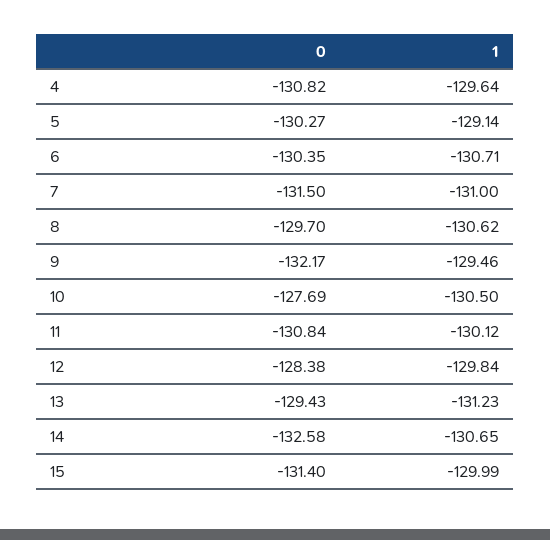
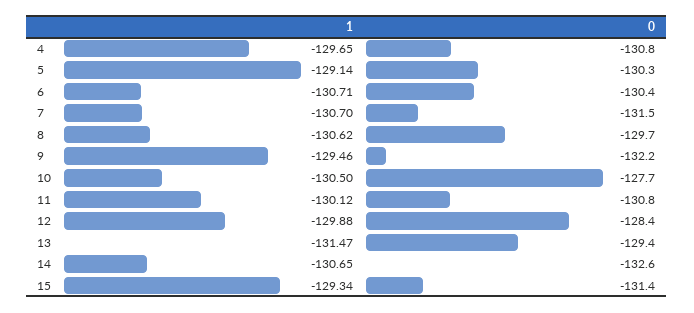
  {
    "0": {
      "4": -130.82,
      "5": -130.27,
      "6": -130.35,
      "7": -131.5,
      "8": -129.7,
      "9": -132.17,
      "10": -127.69,
      "11": -130.84,
      "12": -128.38,
      "13": -129.43,
      "14": -132.58,
      "15": -131.4
    },
    "1": {
-     "4": -129.64,
+     "4": -129.65,
      "5": -129.14,
      "6": -130.71,
-     "7": -131,
+     "7": -130.7,
      "8": -130.62,
      "9": -129.46,
      "10": -130.5,
      "11": -130.12,
-     "12": -129.84,
+     "12": -129.88,
-     "13": -131.23,
+     "13": -131.47,
      "14": -130.65,
-     "15": -129.99
+     "15": -129.34
    }
  }

